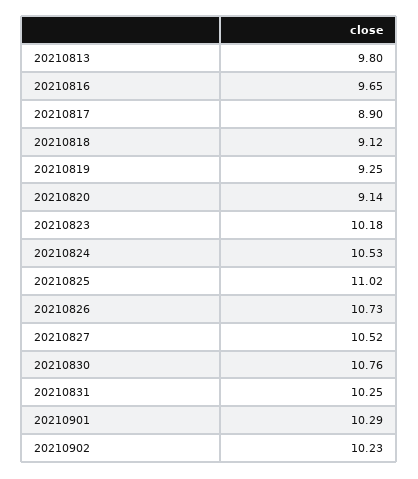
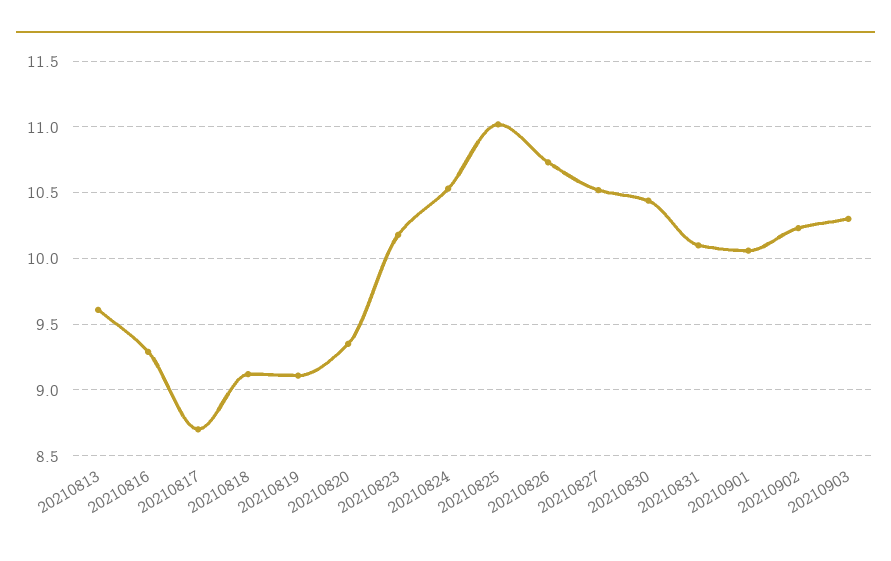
  {
-   "20210813": 9.8,
+   "20210813": 9.6,
-   "20210816": 9.65,
+   "20210816": 9.3,
-   "20210817": 8.9,
+   "20210817": 8.7,
    "20210818": 9.12,
-   "20210819": 9.25,
+   "20210819": 9.1,
-   "20210820": 9.14,
+   "20210820": 9.35,
    "20210823": 10.18,
    "20210824": 10.53,
    "20210825": 11.02,
    "20210826": 10.73,
    "20210827": 10.52,
-   "20210830": 10.76,
+   "20210830": 10.45,
-   "20210831": 10.25,
+   "20210831": 10.1,
-   "20210901": 10.29,
+   "20210901": 10.05,
-   "20210902": 10.23
+   "20210902": 10.23,
+   "20210903": 10.3
  }

